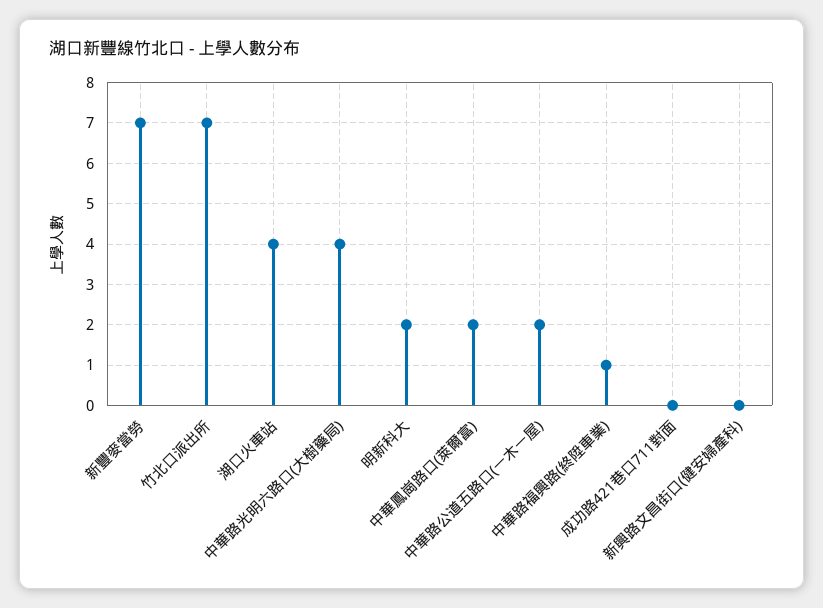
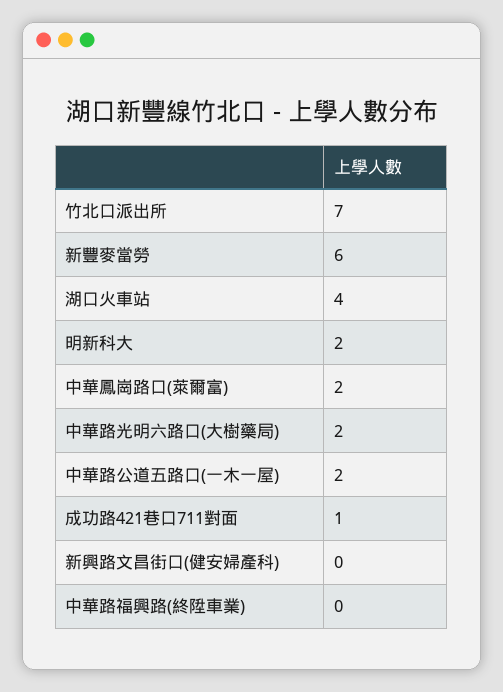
  {
-   "新豐麥當勞": 7,
+   "新豐麥當勞": 6,
    "竹北口派出所": 7,
    "湖口火車站": 4,
-   "中華路光明六路口(大樹藥局)": 4,
+   "中華路光明六路口(大樹藥局)": 2,
    "明新科大": 2,
    "中華鳳崗路口(萊爾富)": 2,
    "中華路公道五路口(一木一屋)": 2,
-   "中華路福興路(終陞車業)": 1,
+   "中華路福興路(終陞車業)": 0,
-   "成功路421巷口711對面": 0,
+   "成功路421巷口711對面": 1,
    "新興路文昌街口(健安婦產科)": 0
  }

